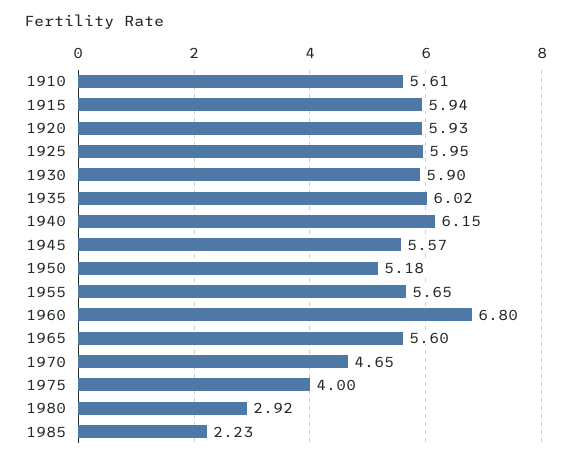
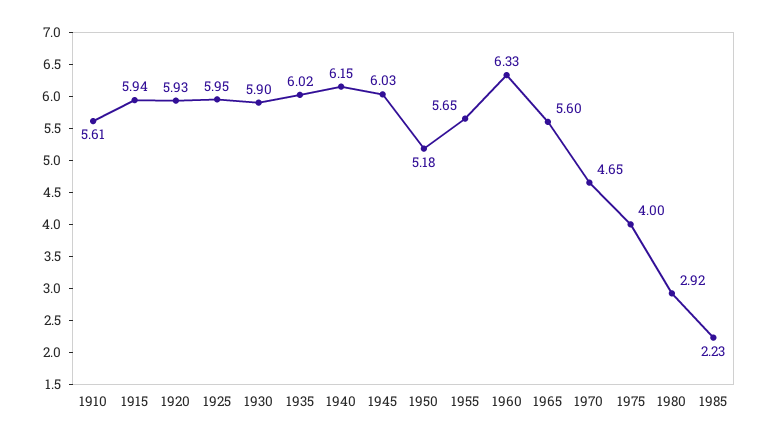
  {
    "1910": 5.61,
    "1915": 5.94,
    "1920": 5.93,
    "1925": 5.95,
    "1930": 5.9,
    "1935": 6.02,
    "1940": 6.15,
-   "1945": 5.57,
+   "1945": 6.03,
    "1950": 5.18,
    "1955": 5.65,
-   "1960": 6.8,
+   "1960": 6.33,
    "1965": 5.6,
    "1970": 4.65,
    "1975": 4,
    "1980": 2.92,
    "1985": 2.23
  }

